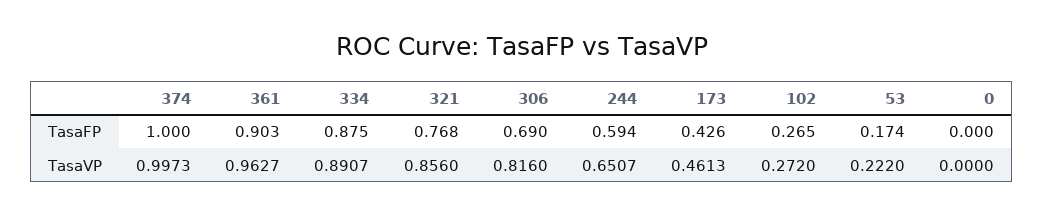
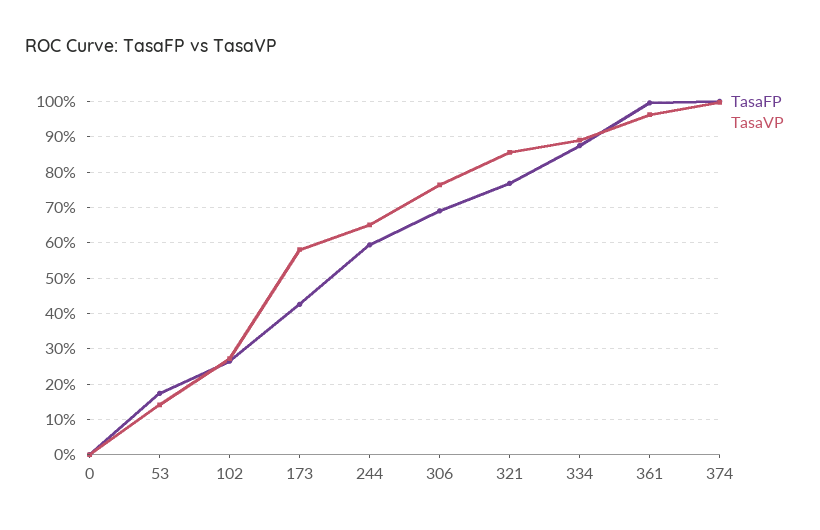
  {
    "TasaFP": {
      "374": 1,
-     "361": 0.903,
+     "361": 1,
      "334": 0.875,
      "321": 0.768,
      "306": 0.69,
      "244": 0.594,
      "173": 0.426,
      "102": 0.265,
      "53": 0.174,
      "0": 0
    },
    "TasaVP": {
      "374": 0.9973,
      "361": 0.9627,
      "334": 0.8907,
      "321": 0.856,
-     "306": 0.816,
+     "306": 0.76,
      "244": 0.6507,
-     "173": 0.4613,
+     "173": 0.58,
      "102": 0.272,
-     "53": 0.222,
+     "53": 0.14,
      "0": 0
    }
  }

